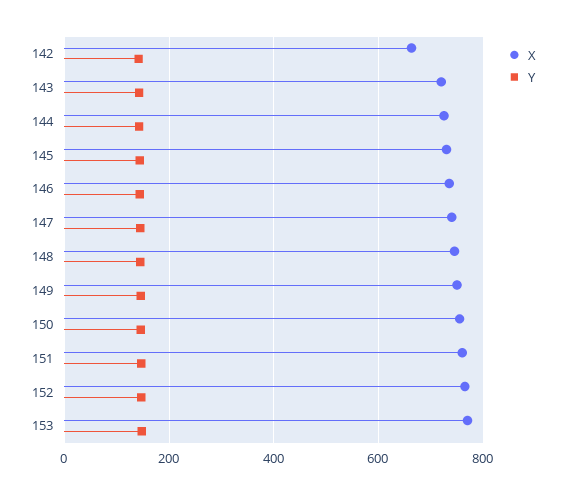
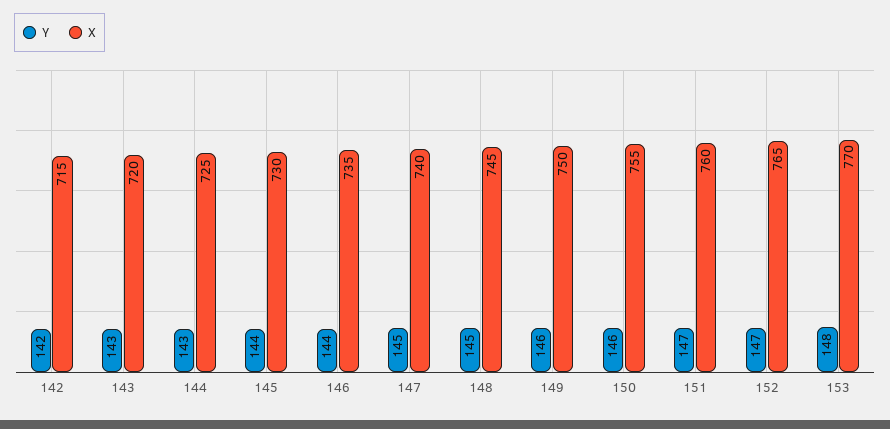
  {
    "X": {
-     "142": 660,
+     "142": 715,
      "143": 720,
      "144": 725,
      "145": 730,
      "146": 735,
      "147": 740,
      "148": 745,
      "149": 750,
      "150": 755,
      "151": 760,
      "152": 765,
      "153": 770
    },
    "Y": {
      "142": 142,
      "143": 143,
      "144": 143,
      "145": 144,
      "146": 144,
      "147": 145,
      "148": 145,
      "149": 146,
      "150": 146,
      "151": 147,
      "152": 147,
      "153": 148
    }
  }

